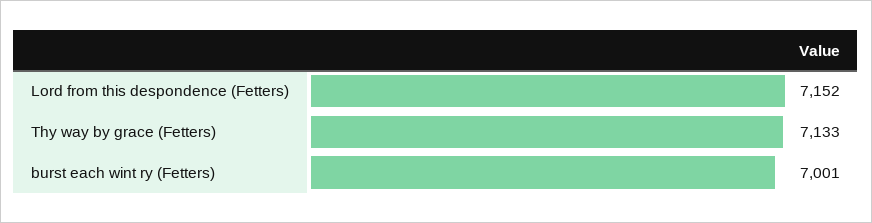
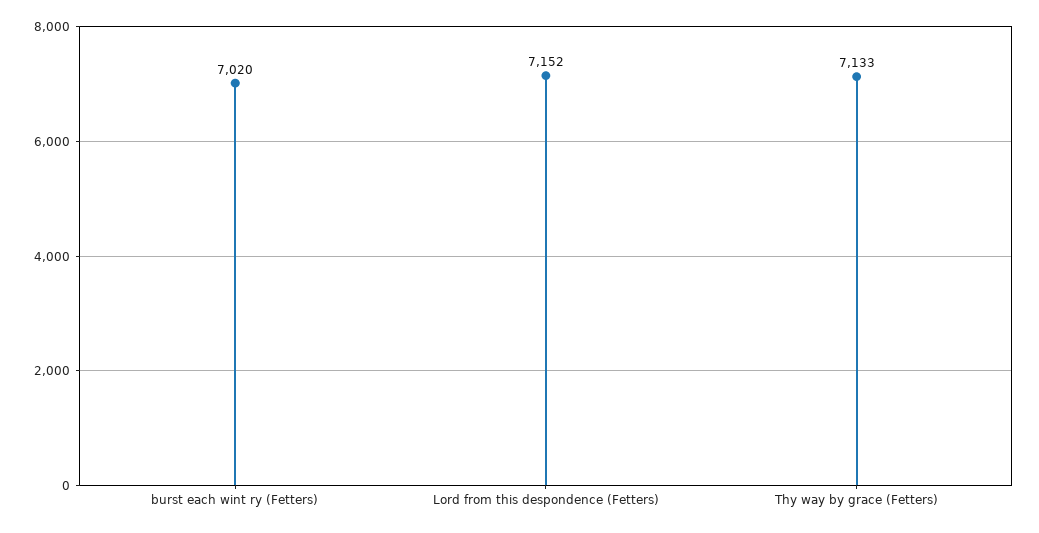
  {
    "Lord from this despondence (Fetters)": 7152,
    "Thy way by grace (Fetters)": 7133,
-   "burst each wint ry (Fetters)": 7001
+   "burst each wint ry (Fetters)": 7020
  }

